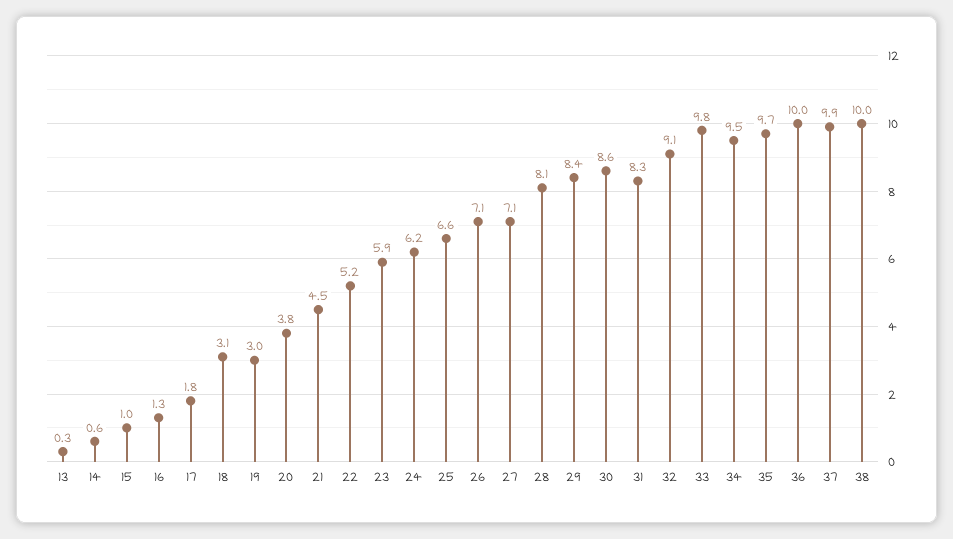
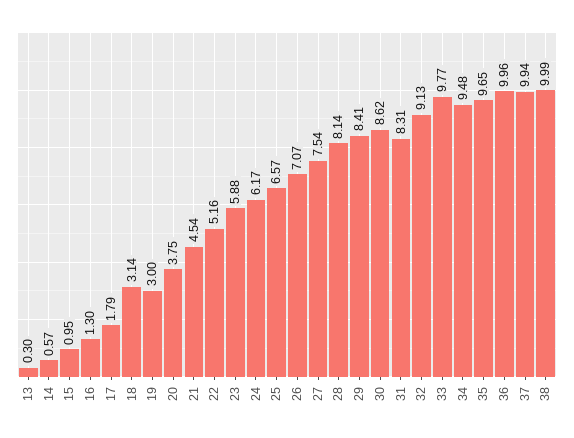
  {
    "13": 0.3,
    "14": 0.57,
    "15": 0.95,
    "16": 1.3,
    "17": 1.79,
    "18": 3.14,
    "19": 3,
    "20": 3.75,
    "21": 4.54,
    "22": 5.16,
    "23": 5.88,
    "24": 6.17,
    "25": 6.57,
    "26": 7.07,
-   "27": 7.1,
+   "27": 7.54,
    "28": 8.14,
    "29": 8.41,
    "30": 8.62,
    "31": 8.31,
    "32": 9.13,
    "33": 9.77,
    "34": 9.48,
    "35": 9.65,
    "36": 9.96,
    "37": 9.94,
    "38": 9.99
  }

